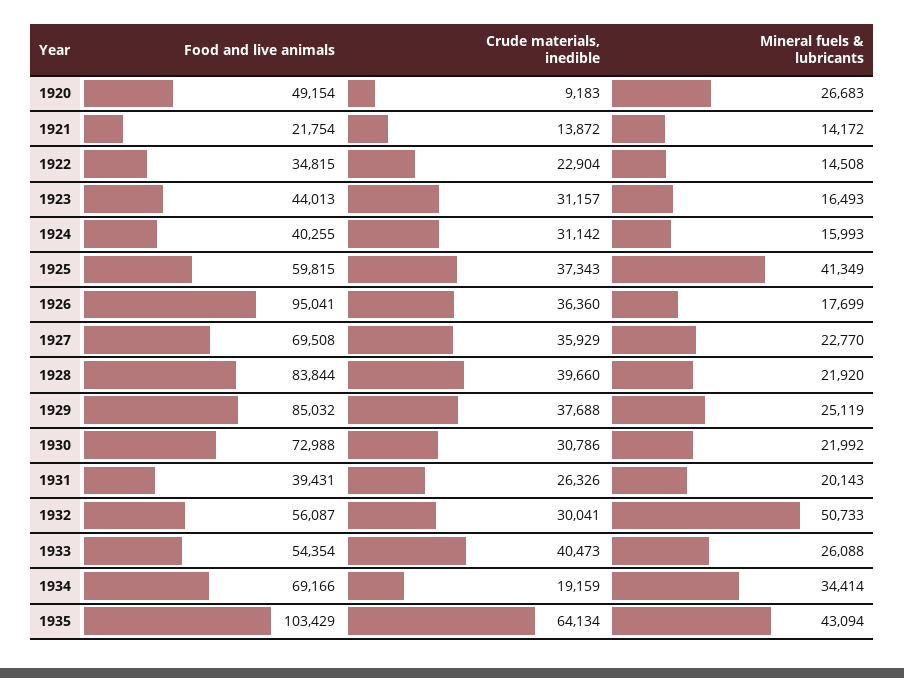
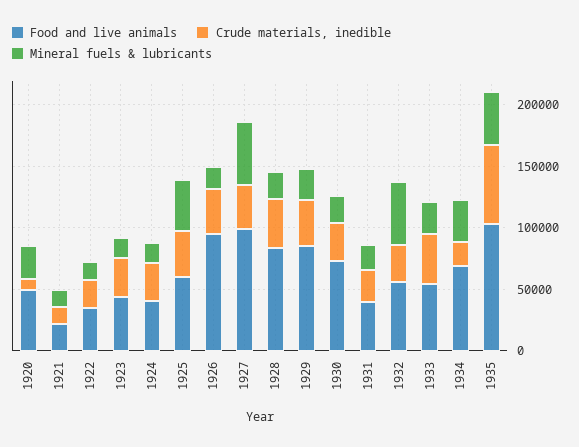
  {
    "Food and live animals": {
      "1920": 49154,
      "1921": 21754,
      "1922": 34815,
      "1923": 44013,
      "1924": 40255,
      "1925": 59815,
      "1926": 95041,
-     "1927": 69508,
+     "1927": 100000,
      "1928": 83844,
      "1929": 85032,
      "1930": 72988,
      "1931": 39431,
      "1932": 56087,
      "1933": 54354,
      "1934": 69166,
      "1935": 103429
    },
    "Crude materials, inedible": {
      "1920": 9183,
      "1921": 13872,
      "1922": 22904,
      "1923": 31157,
      "1924": 31142,
      "1925": 37343,
      "1926": 36360,
      "1927": 35929,
      "1928": 39660,
      "1929": 37688,
      "1930": 30786,
      "1931": 26326,
      "1932": 30041,
      "1933": 40473,
      "1934": 19159,
      "1935": 64134
    },
    "Mineral fuels & lubricants": {
      "1920": 26683,
      "1921": 14172,
      "1922": 14508,
      "1923": 16493,
      "1924": 15993,
      "1925": 41349,
      "1926": 17699,
-     "1927": 22770,
+     "1927": 50000,
      "1928": 21920,
      "1929": 25119,
      "1930": 21992,
      "1931": 20143,
      "1932": 50733,
      "1933": 26088,
      "1934": 34414,
      "1935": 43094
    }
  }

